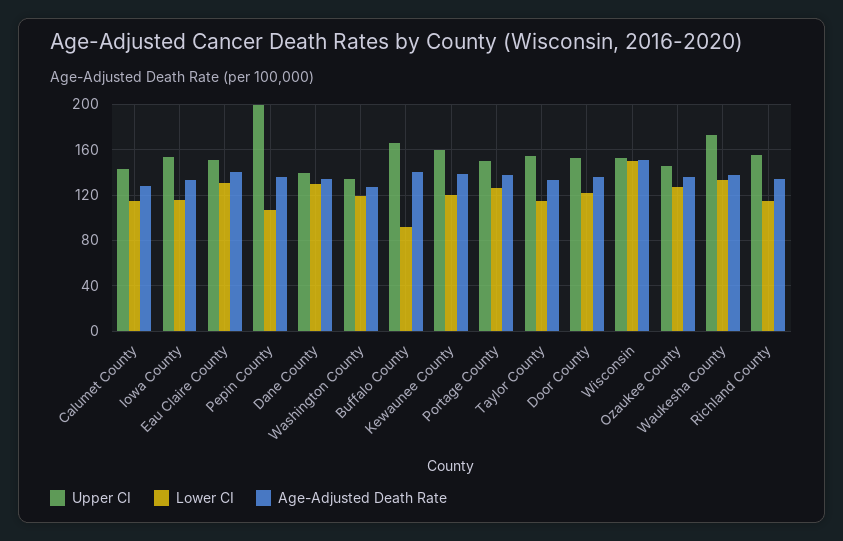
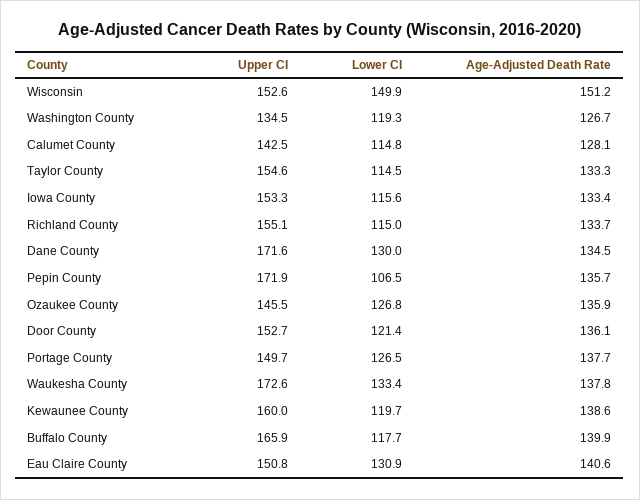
  {
    "Upper CI": {
      "Calumet County": 142.5,
      "Iowa County": 153.3,
      "Eau Claire County": 150.8,
-     "Pepin County": 200,
+     "Pepin County": 171.9,
-     "Dane County": 140,
+     "Dane County": 171.6,
      "Washington County": 134.5,
      "Buffalo County": 165.9,
      "Kewaunee County": 160,
      "Portage County": 149.7,
      "Taylor County": 154.6,
      "Door County": 152.7,
      "Wisconsin": 152.6,
      "Ozaukee County": 145.5,
      "Waukesha County": 172.6,
      "Richland County": 155.1
    },
    "Lower CI": {
      "Calumet County": 114.8,
      "Iowa County": 115.6,
      "Eau Claire County": 130.9,
      "Pepin County": 106.5,
      "Dane County": 130,
      "Washington County": 119.3,
-     "Buffalo County": 90,
+     "Buffalo County": 117.7,
      "Kewaunee County": 119.7,
      "Portage County": 126.5,
      "Taylor County": 114.5,
      "Door County": 121.4,
      "Wisconsin": 149.9,
      "Ozaukee County": 126.8,
      "Waukesha County": 133.4,
      "Richland County": 115
    },
    "Age-Adjusted Death Rate": {
      "Calumet County": 128.1,
      "Iowa County": 133.4,
      "Eau Claire County": 140.6,
      "Pepin County": 135.7,
      "Dane County": 134.5,
      "Washington County": 126.7,
      "Buffalo County": 139.9,
      "Kewaunee County": 138.6,
      "Portage County": 137.7,
      "Taylor County": 133.3,
      "Door County": 136.1,
      "Wisconsin": 151.2,
      "Ozaukee County": 135.9,
      "Waukesha County": 137.8,
      "Richland County": 133.7
    }
  }

